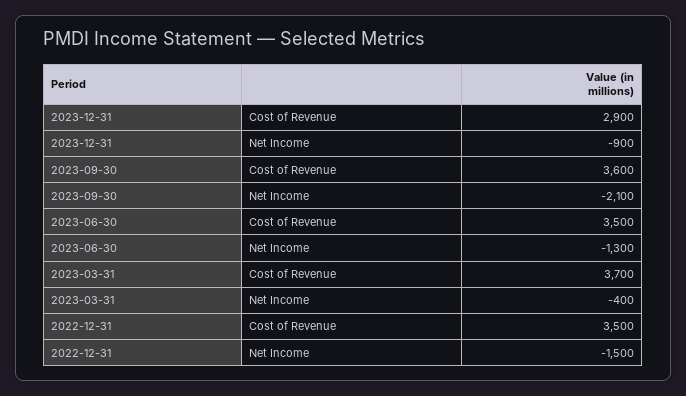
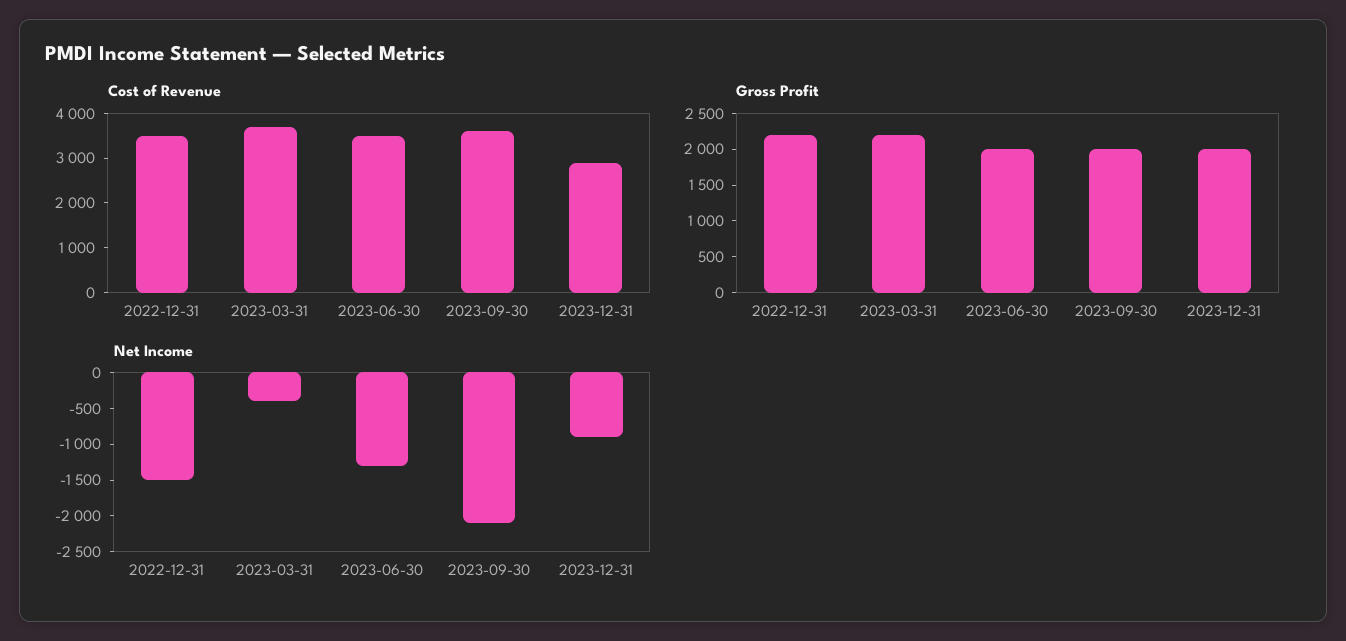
  {
    "Cost of Revenue": {
      "2023-12-31": 2900,
      "2023-09-30": 3600,
      "2023-06-30": 3500,
      "2023-03-31": 3700,
      "2022-12-31": 3500
    },
    "Net Income": {
      "2023-12-31": -900,
      "2023-09-30": -2100,
      "2023-06-30": -1300,
      "2023-03-31": -400,
      "2022-12-31": -1500
-   }
+   },
+   "Gross Profit": {
+     "2022-12-31": 2250,
+     "2023-03-31": 2250,
+     "2023-06-30": 2000,
+     "2023-09-30": 2000,
+     "2023-12-31": 2000
+   }
  }

